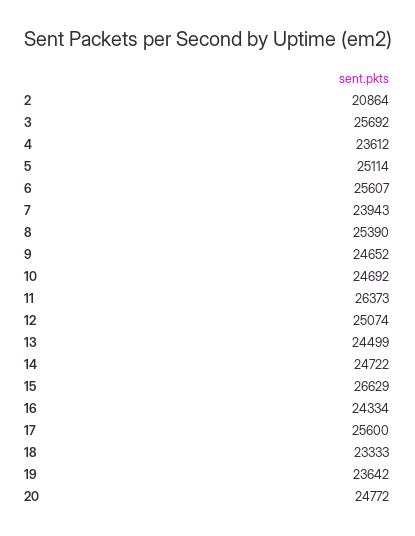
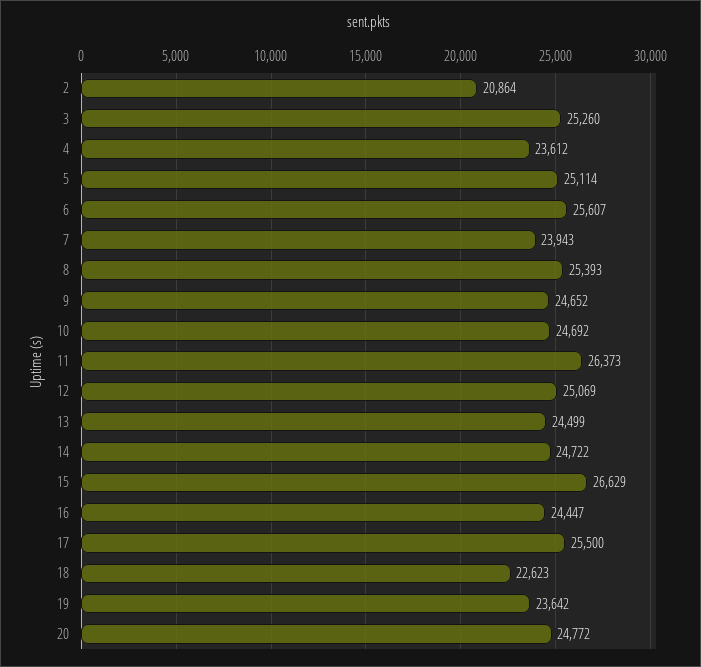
  {
    "2": 20864,
-   "3": 25692,
+   "3": 25260,
    "4": 23612,
    "5": 25114,
    "6": 25607,
    "7": 23943,
-   "8": 25390,
+   "8": 25393,
    "9": 24652,
    "10": 24692,
    "11": 26373,
-   "12": 25074,
+   "12": 25069,
    "13": 24499,
    "14": 24722,
    "15": 26629,
-   "16": 24334,
+   "16": 24447,
-   "17": 25600,
+   "17": 25500,
-   "18": 23333,
+   "18": 22623,
    "19": 23642,
    "20": 24772
  }

